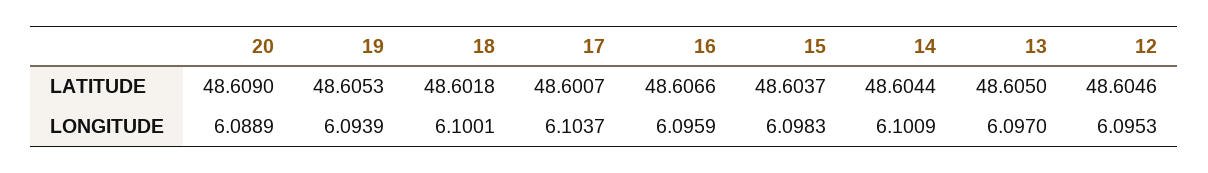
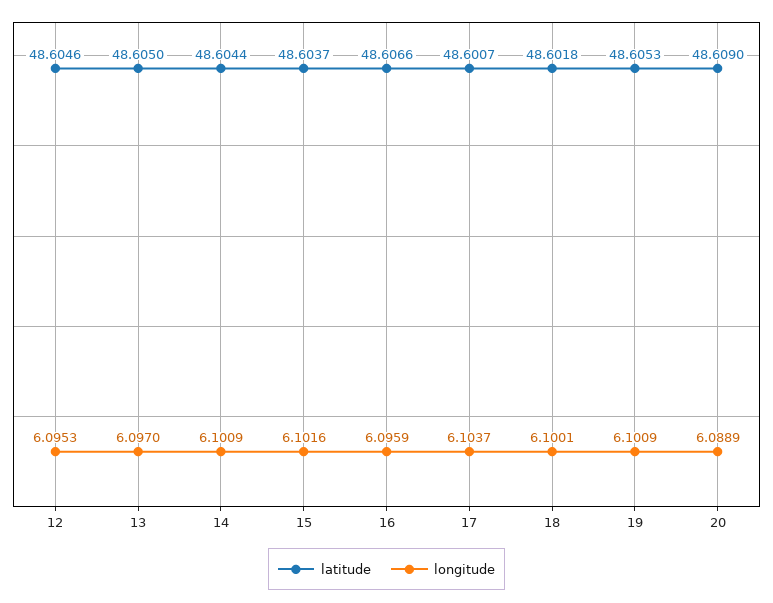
  {
    "LATITUDE": {
      "20": 48.609,
      "19": 48.6053,
      "18": 48.6018,
      "17": 48.6007,
      "16": 48.6066,
      "15": 48.6037,
      "14": 48.6044,
      "13": 48.605,
      "12": 48.6046
    },
    "LONGITUDE": {
      "20": 6.0889,
-     "19": 6.0939,
+     "19": 6.1009,
      "18": 6.1001,
      "17": 6.1037,
      "16": 6.0959,
-     "15": 6.0983,
+     "15": 6.1016,
      "14": 6.1009,
      "13": 6.097,
      "12": 6.0953
    }
  }

